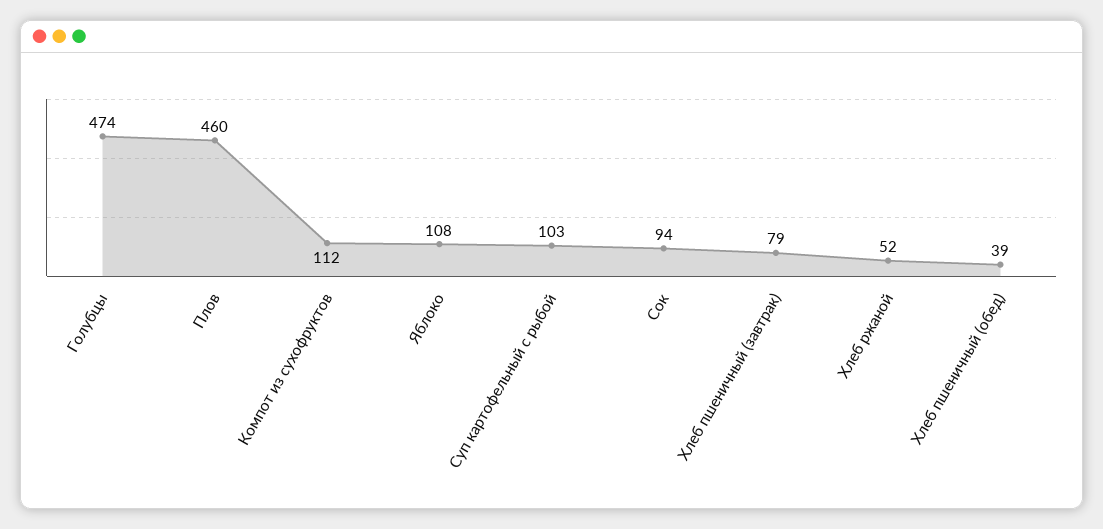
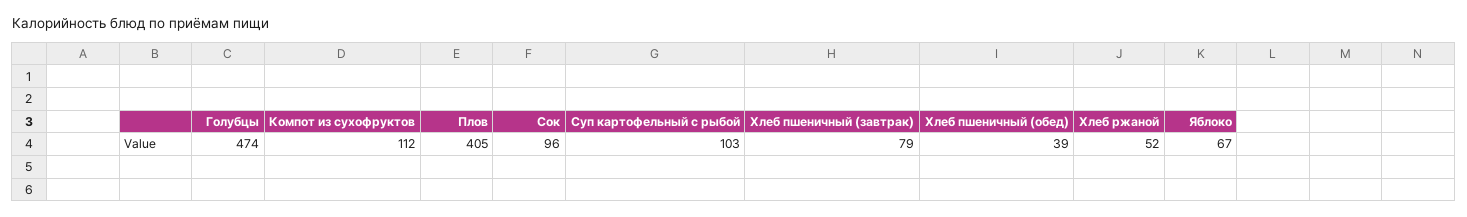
  {
    "Голубцы": 474,
-   "Плов": 460,
+   "Плов": 405,
    "Компот из сухофруктов": 112,
-   "Яблоко": 108,
+   "Яблоко": 67,
    "Суп картофельный с рыбой": 103,
-   "Сок": 94,
+   "Сок": 96,
    "Хлеб пшеничный (завтрак)": 79,
    "Хлеб ржаной": 52,
    "Хлеб пшеничный (обед)": 39
  }

